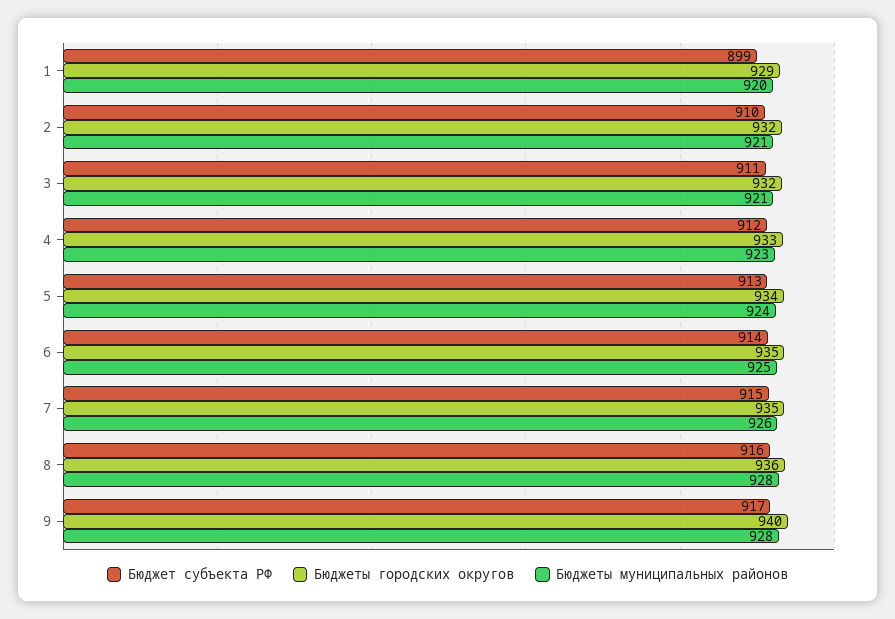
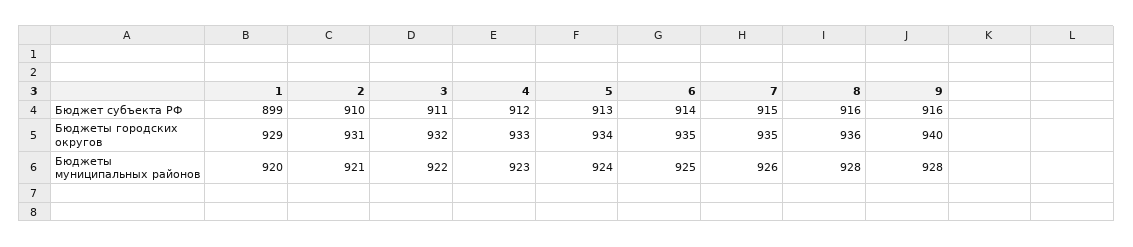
  {
    "Бюджет субъекта РФ": {
      "1": 899,
      "2": 910,
      "3": 911,
      "4": 912,
      "5": 913,
      "6": 914,
      "7": 915,
      "8": 916,
-     "9": 917
+     "9": 916
    },
    "Бюджеты городских округов": {
      "1": 929,
-     "2": 932,
+     "2": 931,
      "3": 932,
      "4": 933,
      "5": 934,
      "6": 935,
      "7": 935,
      "8": 936,
      "9": 940
    },
    "Бюджеты муниципальных районов": {
      "1": 920,
      "2": 921,
-     "3": 921,
+     "3": 922,
      "4": 923,
      "5": 924,
      "6": 925,
      "7": 926,
      "8": 928,
      "9": 928
    }
  }

